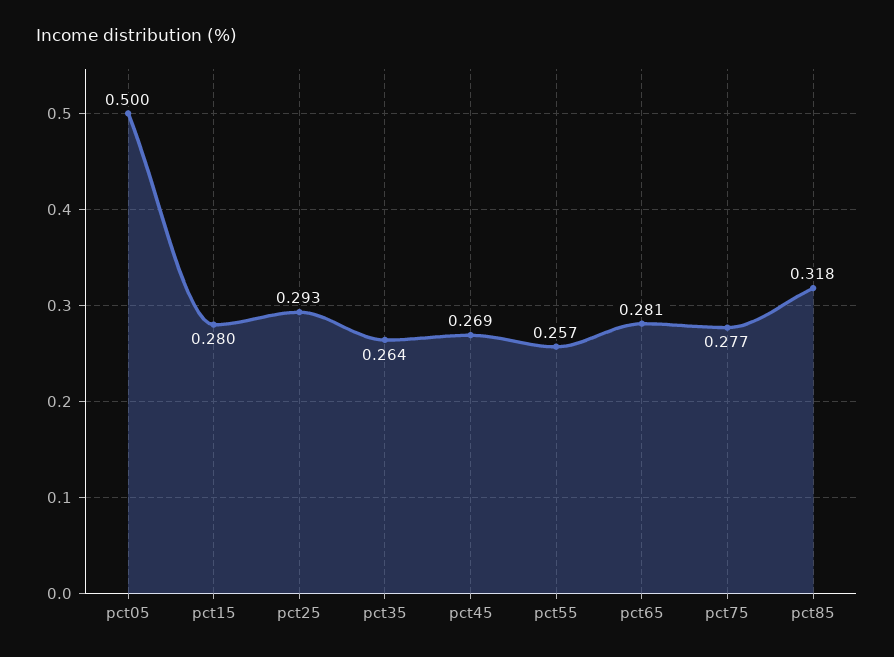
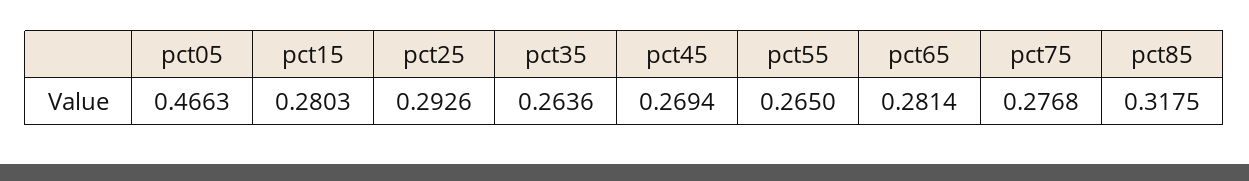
  {
-   "pct05": 0.5,
+   "pct05": 0.4663,
    "pct15": 0.2803,
    "pct25": 0.2926,
    "pct35": 0.2636,
    "pct45": 0.2694,
-   "pct55": 0.257,
+   "pct55": 0.265,
    "pct65": 0.2814,
    "pct75": 0.2768,
    "pct85": 0.3175
  }

